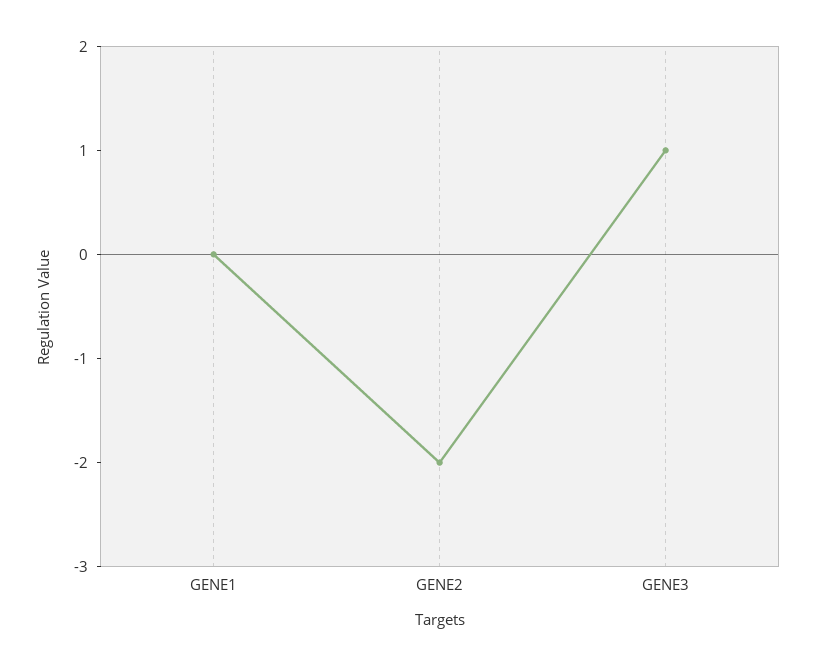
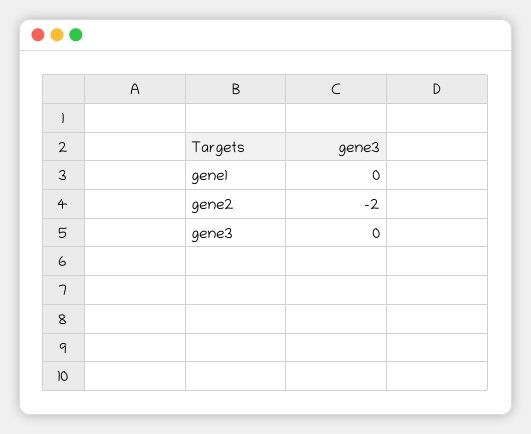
  {
    "GENE1": 0,
    "GENE2": -2,
-   "GENE3": 1
+   "GENE3": 0
  }

